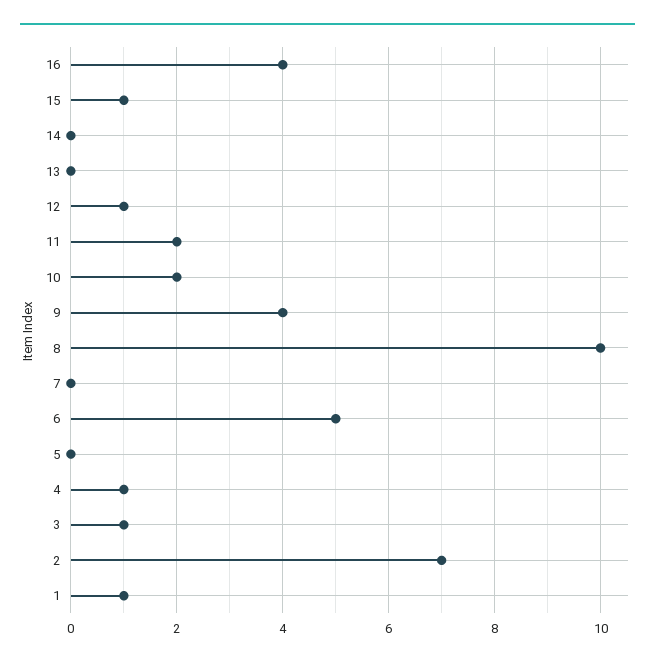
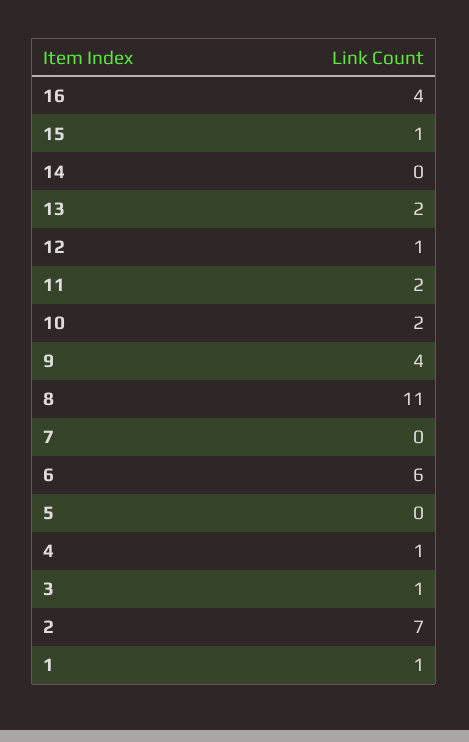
  {
    "16": 4,
    "15": 1,
    "14": 0,
-   "13": 0,
+   "13": 2,
    "12": 1,
    "11": 2,
    "10": 2,
    "9": 4,
-   "8": 10,
+   "8": 11,
    "7": 0,
-   "6": 5,
+   "6": 6,
    "5": 0,
    "4": 1,
    "3": 1,
    "2": 7,
    "1": 1
  }

